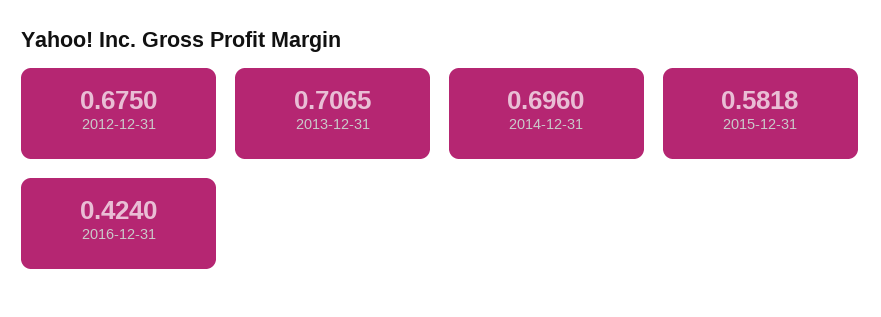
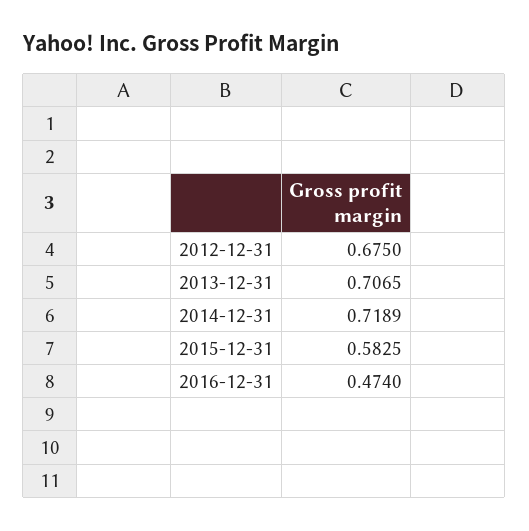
  {
    "2012-12-31": 0.675,
    "2013-12-31": 0.7065,
-   "2014-12-31": 0.696,
+   "2014-12-31": 0.7189,
-   "2015-12-31": 0.5818,
+   "2015-12-31": 0.5825,
-   "2016-12-31": 0.424
+   "2016-12-31": 0.474
  }

